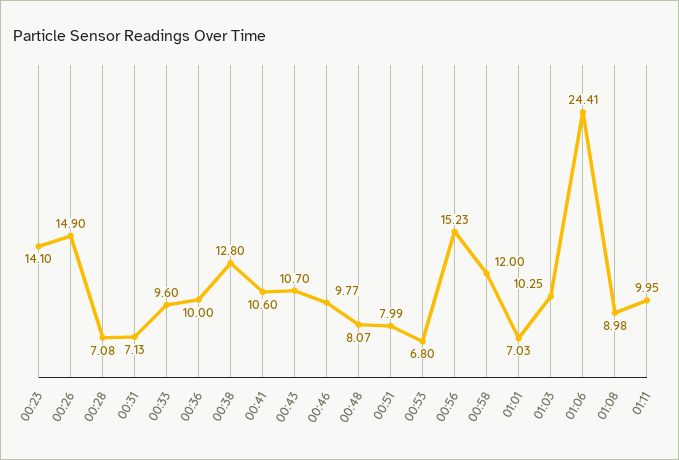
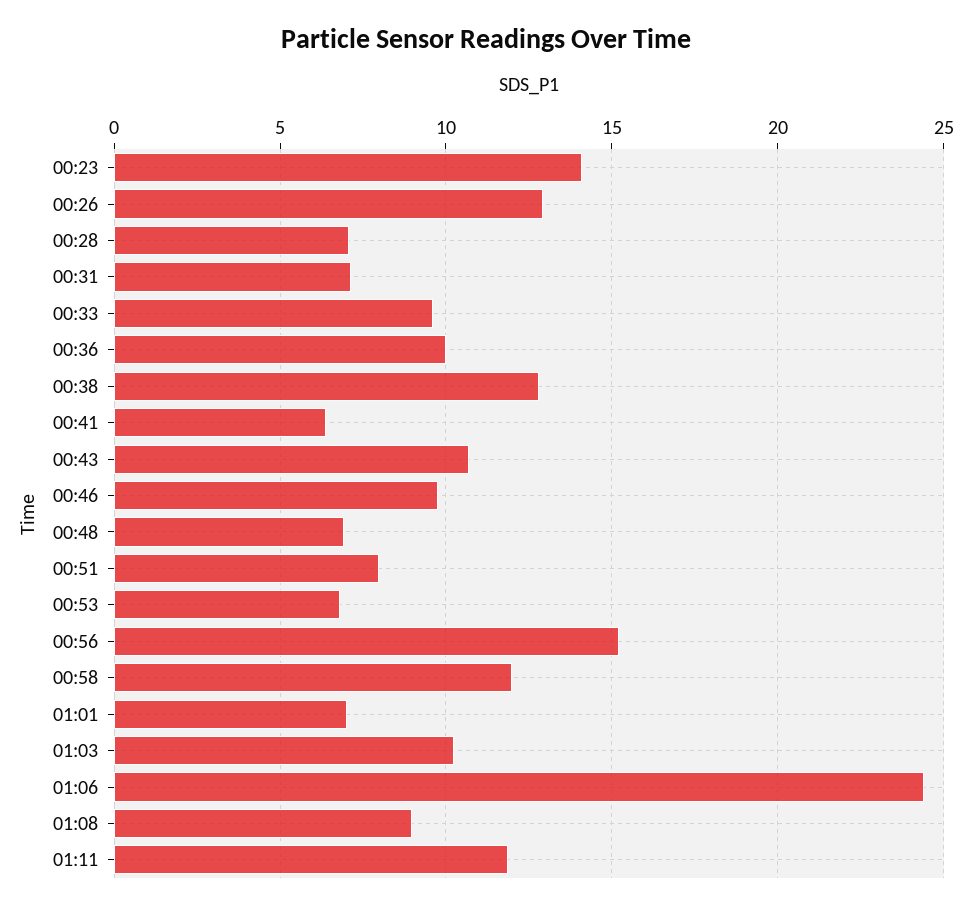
  {
    "00:23": 14.1,
-   "00:26": 14.9,
+   "00:26": 13,
    "00:28": 7.08,
    "00:31": 7.13,
    "00:33": 9.6,
    "00:36": 10,
    "00:38": 12.8,
-   "00:41": 10.6,
+   "00:41": 6.5,
    "00:43": 10.7,
    "00:46": 9.77,
-   "00:48": 8.07,
+   "00:48": 7,
    "00:51": 7.99,
    "00:53": 6.8,
    "00:56": 15.23,
    "00:58": 12,
    "01:01": 7.03,
    "01:03": 10.25,
    "01:06": 24.41,
    "01:08": 8.98,
-   "01:11": 9.95
+   "01:11": 12
  }

